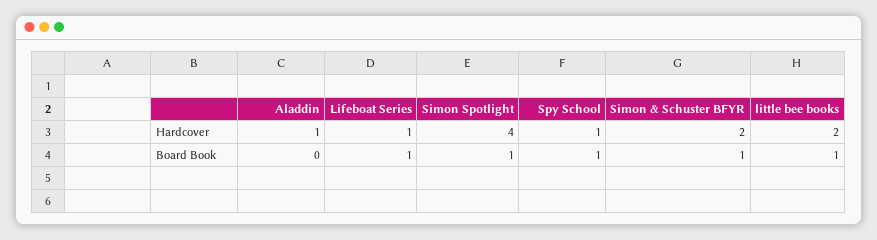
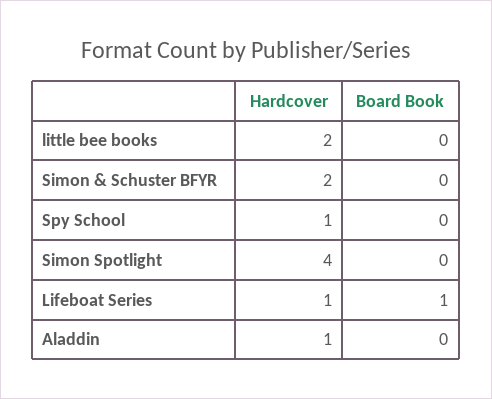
  {
    "Aladdin": {
      "Hardcover": 1,
      "Board Book": 0
    },
    "Lifeboat Series": {
      "Hardcover": 1,
      "Board Book": 1
    },
    "Simon Spotlight": {
      "Hardcover": 4,
-     "Board Book": 1
+     "Board Book": 0
    },
    "Spy School": {
      "Hardcover": 1,
-     "Board Book": 1
+     "Board Book": 0
    },
    "Simon & Schuster BFYR": {
      "Hardcover": 2,
-     "Board Book": 1
+     "Board Book": 0
    },
    "little bee books": {
      "Hardcover": 2,
-     "Board Book": 1
+     "Board Book": 0
    }
  }

